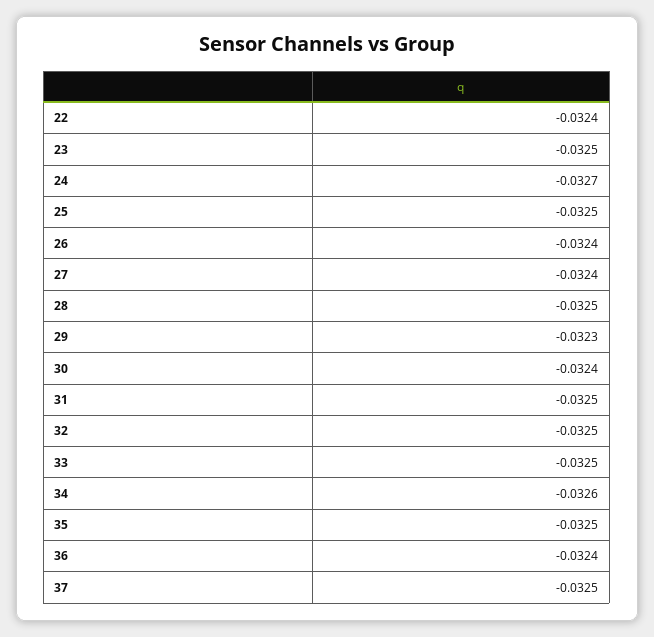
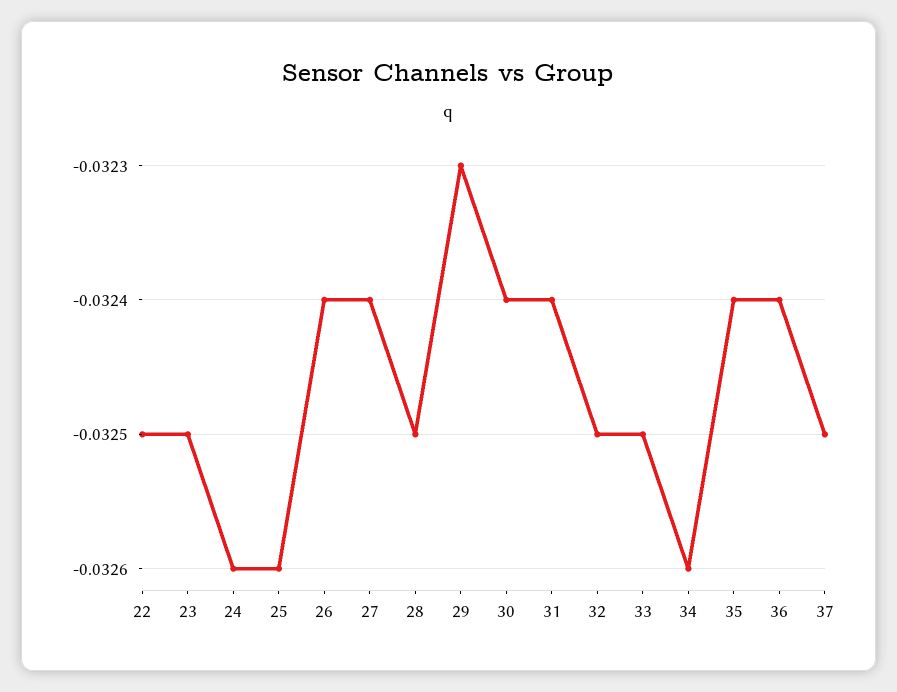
  {
-   "22": -0.0324,
+   "22": -0.0325,
    "23": -0.0325,
-   "24": -0.0327,
+   "24": -0.0326,
-   "25": -0.0325,
+   "25": -0.0326,
    "26": -0.0324,
    "27": -0.0324,
    "28": -0.0325,
    "29": -0.0323,
    "30": -0.0324,
-   "31": -0.0325,
+   "31": -0.0324,
    "32": -0.0325,
    "33": -0.0325,
    "34": -0.0326,
-   "35": -0.0325,
+   "35": -0.0324,
    "36": -0.0324,
    "37": -0.0325
  }

